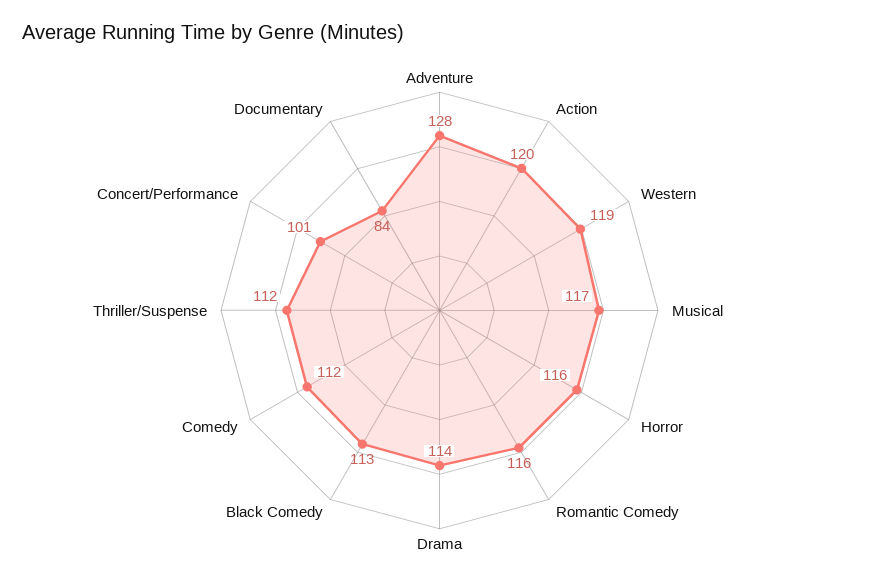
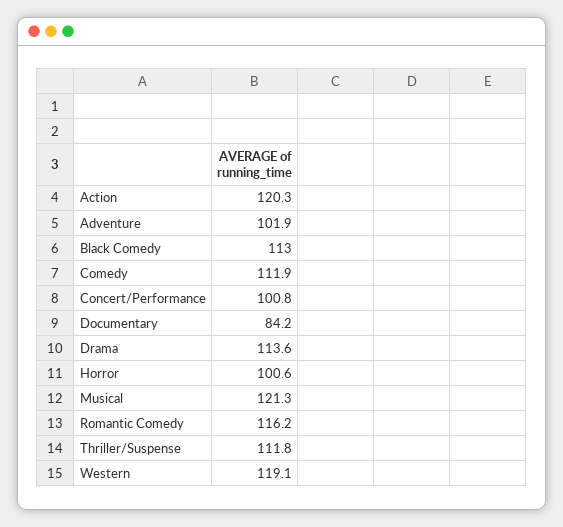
  {
-   "Adventure": 128,
+   "Adventure": 101.9,
    "Action": 120.3,
    "Western": 119.1,
-   "Musical": 117,
+   "Musical": 121.3,
-   "Horror": 116,
+   "Horror": 100.6,
    "Romantic Comedy": 116.2,
    "Drama": 113.6,
    "Black Comedy": 113,
    "Comedy": 111.9,
    "Thriller/Suspense": 111.8,
    "Concert/Performance": 100.8,
    "Documentary": 84.2
  }

